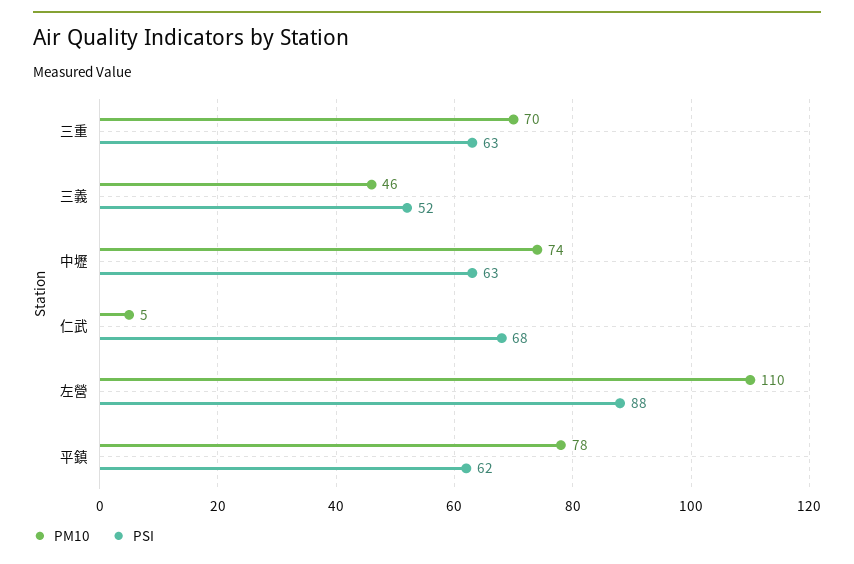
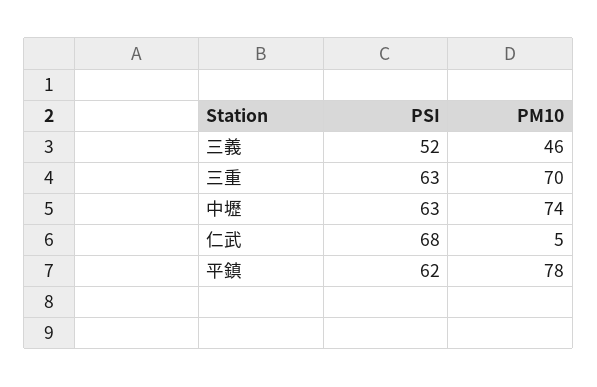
  {
    "PM10": {
      "三重": 70,
      "三義": 46,
      "中壢": 74,
      "仁武": 5,
-     "左營": 110,
      "平鎮": 78
    },
    "PSI": {
      "三重": 63,
      "三義": 52,
      "中壢": 63,
      "仁武": 68,
-     "左營": 88,
      "平鎮": 62
    }
  }

